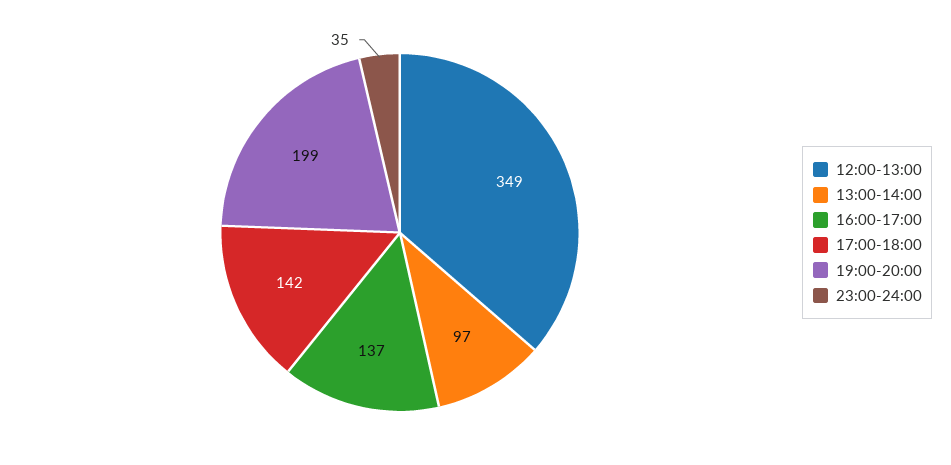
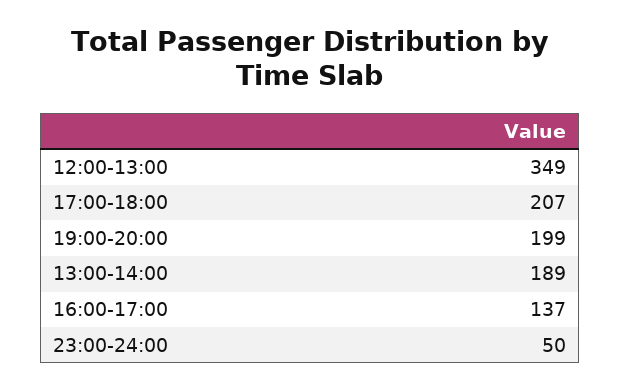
  {
    "12:00-13:00": 349,
-   "13:00-14:00": 97,
+   "13:00-14:00": 189,
    "16:00-17:00": 137,
-   "17:00-18:00": 142,
+   "17:00-18:00": 207,
    "19:00-20:00": 199,
-   "23:00-24:00": 35
+   "23:00-24:00": 50
  }

